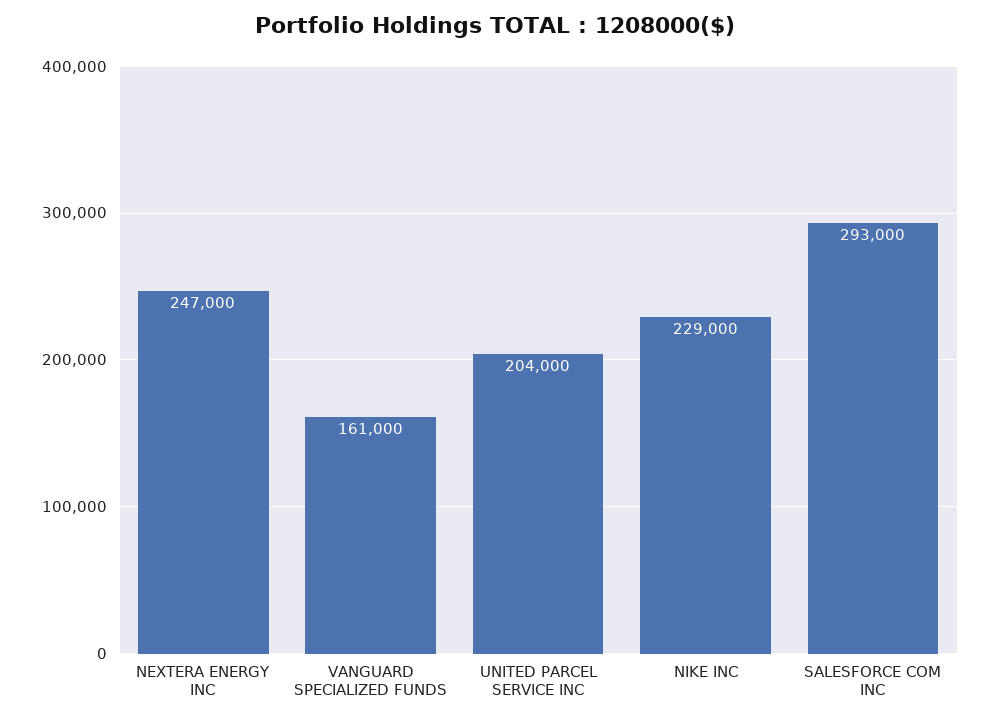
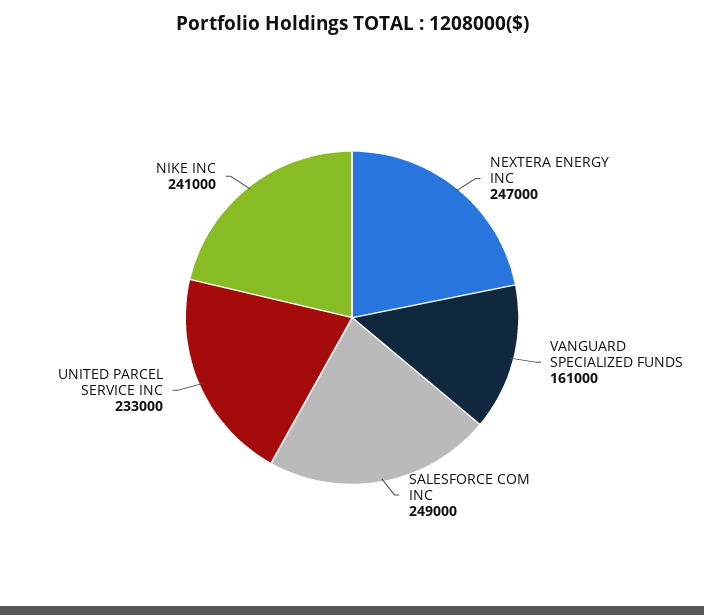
  {
    "NEXTERA ENERGY INC": 247000,
    "VANGUARD SPECIALIZED FUNDS": 161000,
-   "UNITED PARCEL SERVICE INC": 204000,
+   "UNITED PARCEL SERVICE INC": 233000,
-   "NIKE INC": 229000,
+   "NIKE INC": 241000,
-   "SALESFORCE COM INC": 293000
+   "SALESFORCE COM INC": 249000
  }

